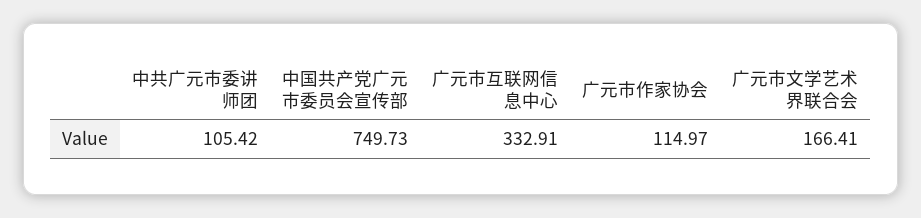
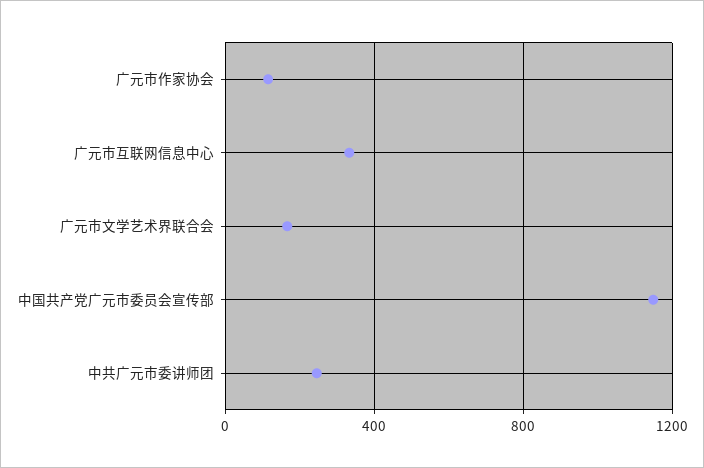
  {
-   "中共广元市委讲师团": 105.42,
+   "中共广元市委讲师团": 250,
-   "中国共产党广元市委员会宣传部": 749.73,
+   "中国共产党广元市委员会宣传部": 1150,
    "广元市互联网信息中心": 332.91,
    "广元市作家协会": 114.97,
    "广元市文学艺术界联合会": 166.41
  }

